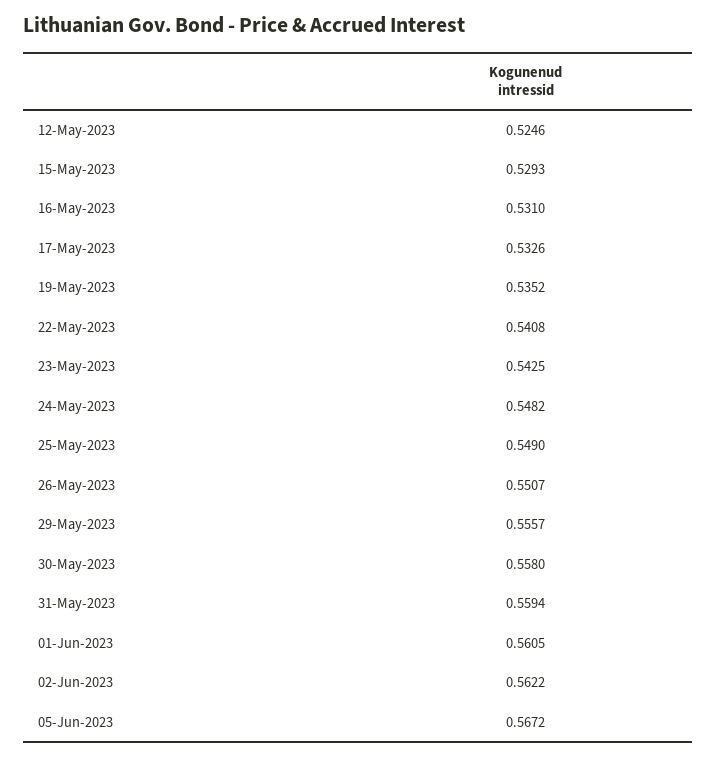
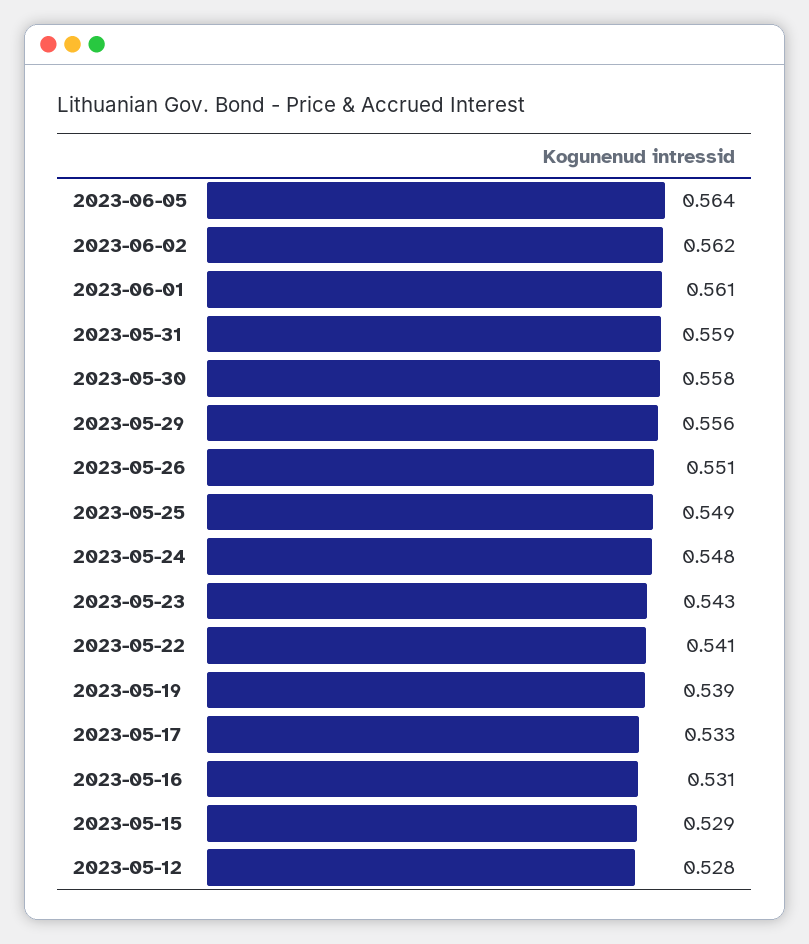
  {
-   "12-May-2023": 0.5246,
+   "12-May-2023": 0.528,
    "15-May-2023": 0.5293,
    "16-May-2023": 0.531,
    "17-May-2023": 0.5326,
-   "19-May-2023": 0.5352,
+   "19-May-2023": 0.539,
    "22-May-2023": 0.5408,
    "23-May-2023": 0.5425,
    "24-May-2023": 0.5482,
    "25-May-2023": 0.549,
    "26-May-2023": 0.5507,
    "29-May-2023": 0.5557,
    "30-May-2023": 0.558,
    "31-May-2023": 0.5594,
    "01-Jun-2023": 0.5605,
    "02-Jun-2023": 0.5622,
-   "05-Jun-2023": 0.5672
+   "05-Jun-2023": 0.564
  }

